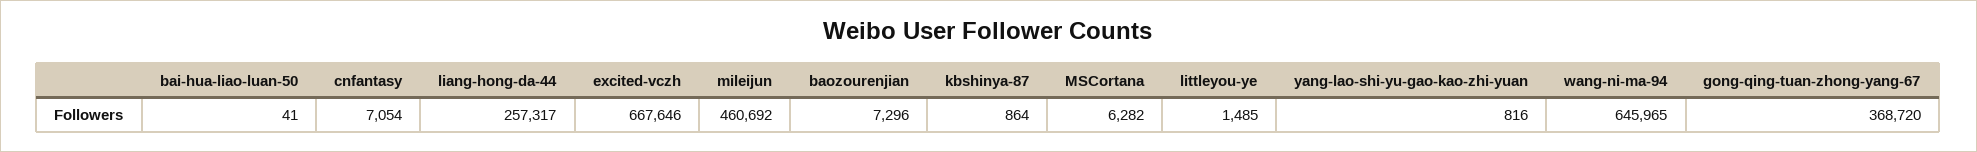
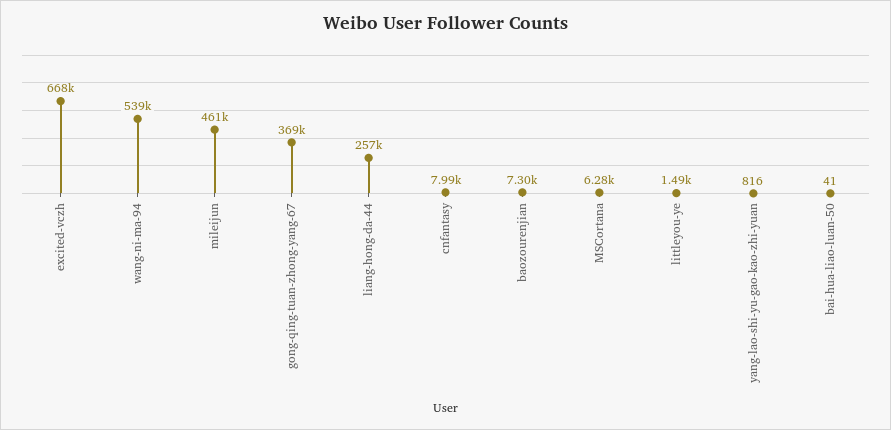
  {
    "bai-hua-liao-luan-50": 41,
-   "cnfantasy": 7054,
+   "cnfantasy": 7990,
    "liang-hong-da-44": 257317,
    "excited-vczh": 667646,
    "mileijun": 460692,
    "baozourenjian": 7296,
-   "kbshinya-87": 864,
    "MSCortana": 6282,
    "littleyou-ye": 1485,
    "yang-lao-shi-yu-gao-kao-zhi-yuan": 816,
-   "wang-ni-ma-94": 645965,
+   "wang-ni-ma-94": 539000,
    "gong-qing-tuan-zhong-yang-67": 368720
  }

